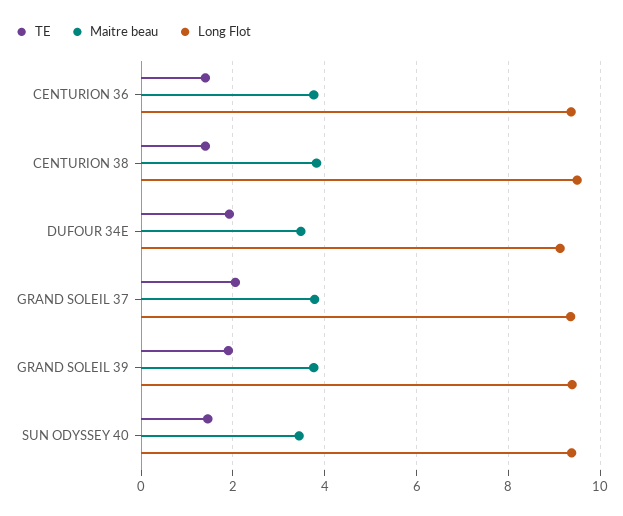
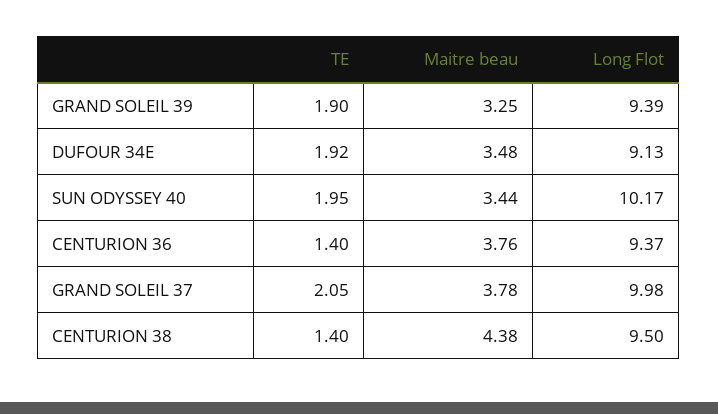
  {
    "TE": {
      "CENTURION 36": 1.4,
      "CENTURION 38": 1.4,
      "DUFOUR 34E": 1.92,
      "GRAND SOLEIL 37": 2.05,
      "GRAND SOLEIL 39": 1.9,
-     "SUN ODYSSEY 40": 1.4
+     "SUN ODYSSEY 40": 1.95
    },
    "Maitre beau": {
      "CENTURION 36": 3.76,
-     "CENTURION 38": 3.8,
+     "CENTURION 38": 4.38,
      "DUFOUR 34E": 3.48,
      "GRAND SOLEIL 37": 3.78,
-     "GRAND SOLEIL 39": 3.8,
+     "GRAND SOLEIL 39": 3.25,
      "SUN ODYSSEY 40": 3.44
    },
    "Long Flot": {
      "CENTURION 36": 9.37,
      "CENTURION 38": 9.5,
      "DUFOUR 34E": 9.13,
-     "GRAND SOLEIL 37": 9.4,
+     "GRAND SOLEIL 37": 9.98,
      "GRAND SOLEIL 39": 9.39,
-     "SUN ODYSSEY 40": 9.4
+     "SUN ODYSSEY 40": 10.17
    }
  }

